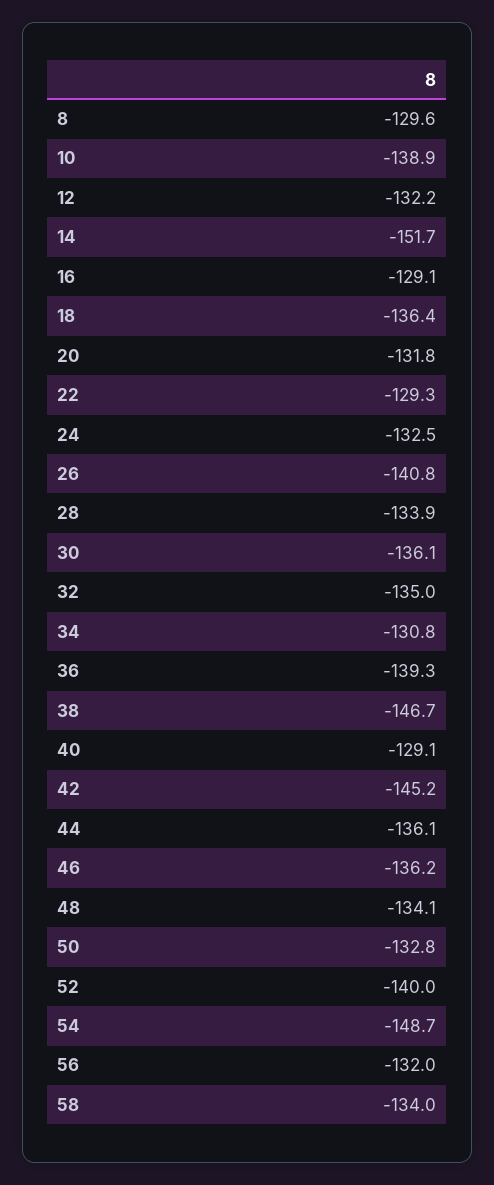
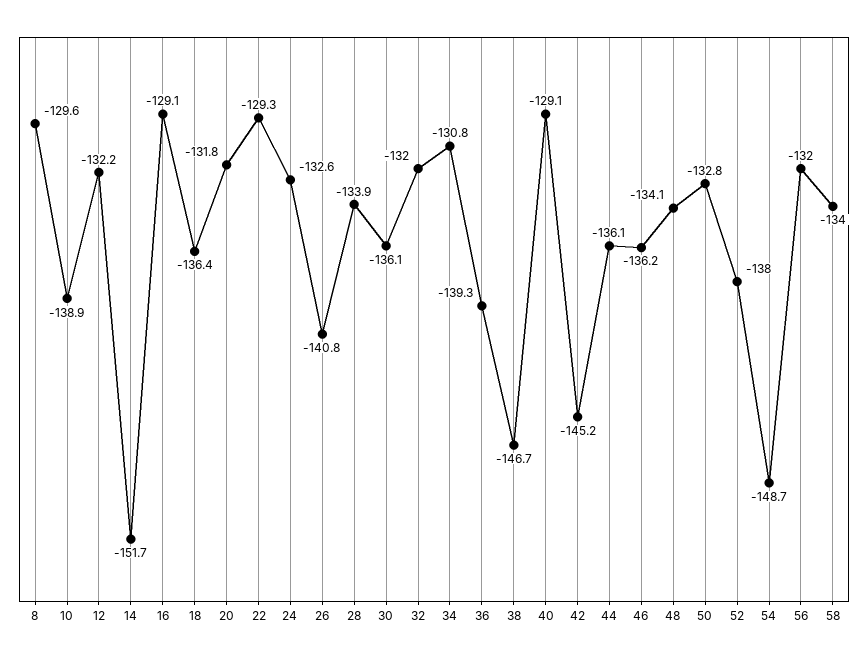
  {
    "8": -129.6,
    "10": -138.9,
    "12": -132.2,
    "14": -151.7,
    "16": -129.1,
    "18": -136.4,
    "20": -131.8,
    "22": -129.3,
-   "24": -132.5,
+   "24": -132.6,
    "26": -140.8,
    "28": -133.9,
    "30": -136.1,
-   "32": -135,
+   "32": -132,
    "34": -130.8,
    "36": -139.3,
    "38": -146.7,
    "40": -129.1,
    "42": -145.2,
    "44": -136.1,
    "46": -136.2,
    "48": -134.1,
    "50": -132.8,
-   "52": -140,
+   "52": -138,
    "54": -148.7,
    "56": -132,
    "58": -134
  }

